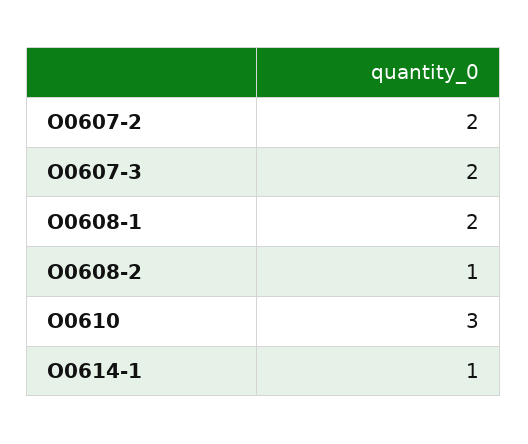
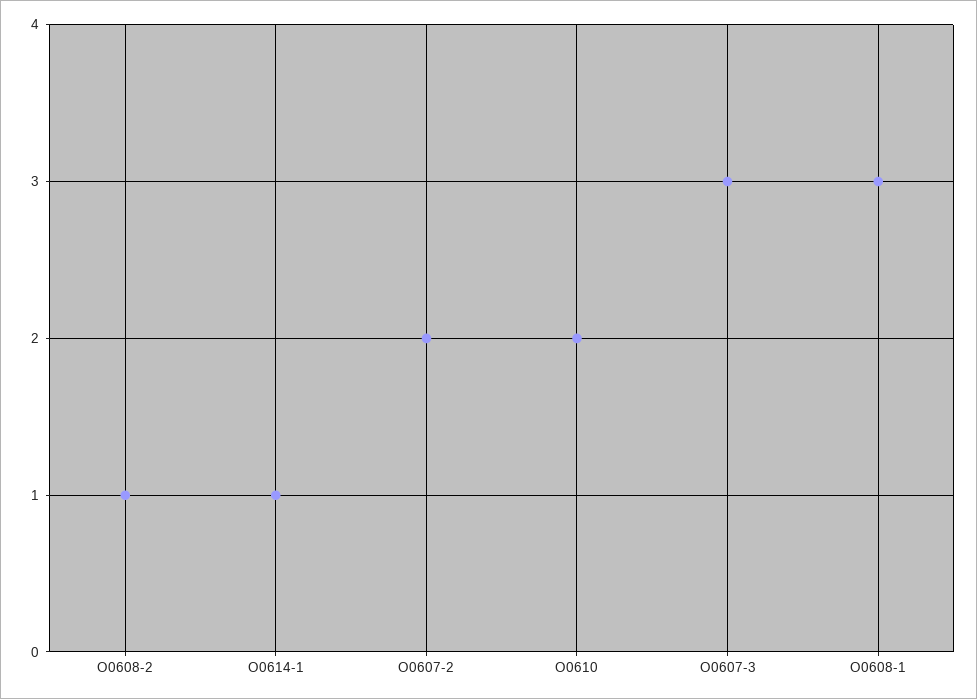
  {
    "O0607-2": 2,
-   "O0607-3": 2,
+   "O0607-3": 3,
-   "O0608-1": 2,
+   "O0608-1": 3,
    "O0608-2": 1,
-   "O0610": 3,
+   "O0610": 2,
    "O0614-1": 1
  }

